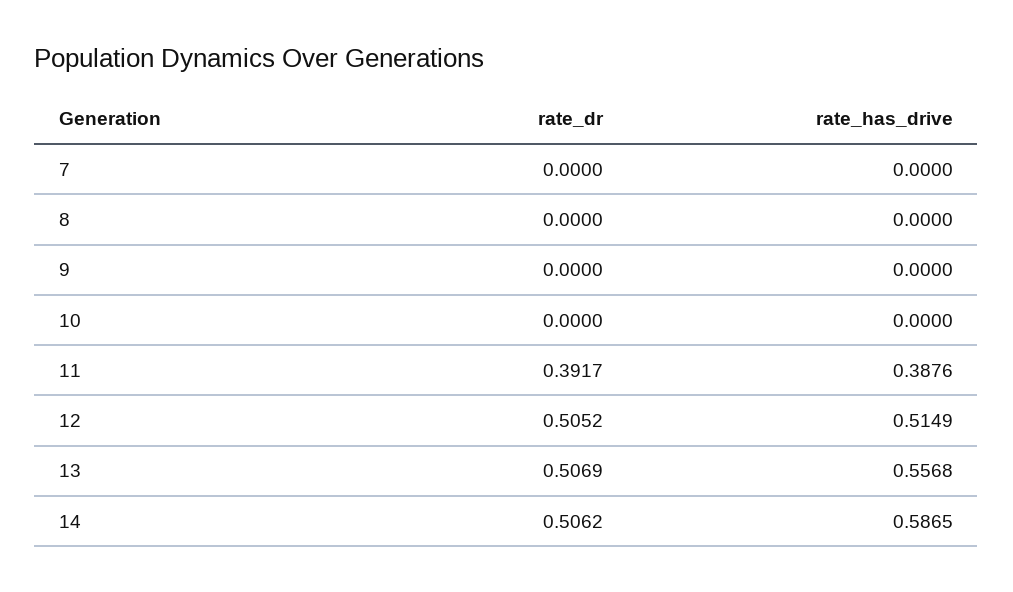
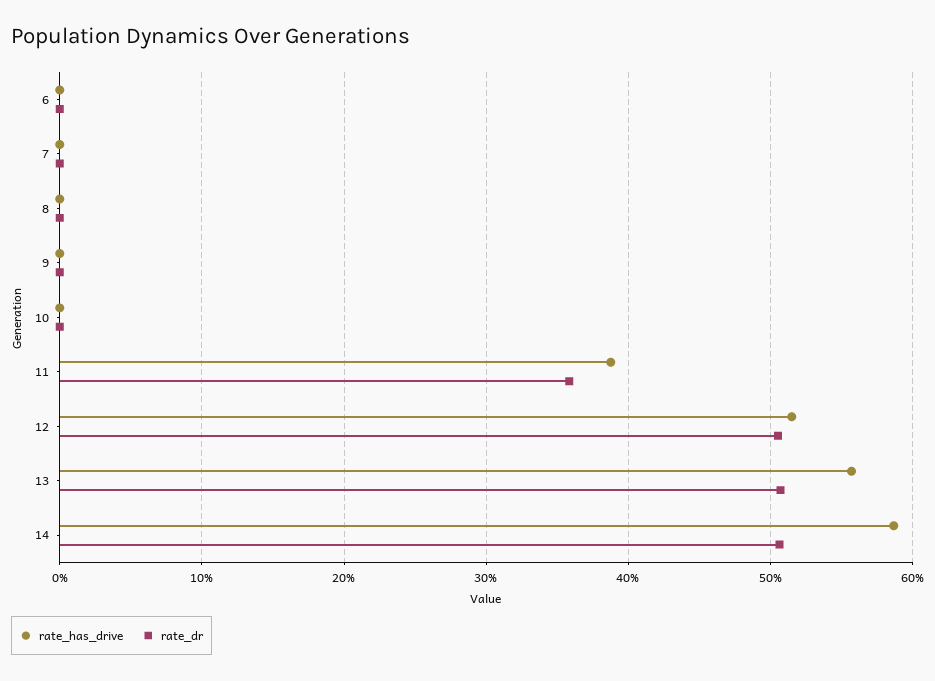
  {
    "rate_dr": {
      "7": 0,
      "8": 0,
      "9": 0,
      "10": 0,
-     "11": 0.3917,
+     "11": 0.36,
      "12": 0.5052,
      "13": 0.5069,
-     "14": 0.5062
+     "14": 0.5062,
+     "6": 0
    },
    "rate_has_drive": {
      "7": 0,
      "8": 0,
      "9": 0,
      "10": 0,
      "11": 0.3876,
      "12": 0.5149,
      "13": 0.5568,
-     "14": 0.5865
+     "14": 0.5865,
+     "6": 0
    }
  }

